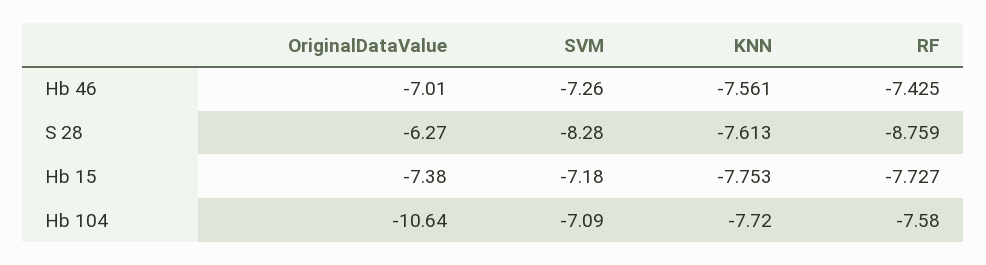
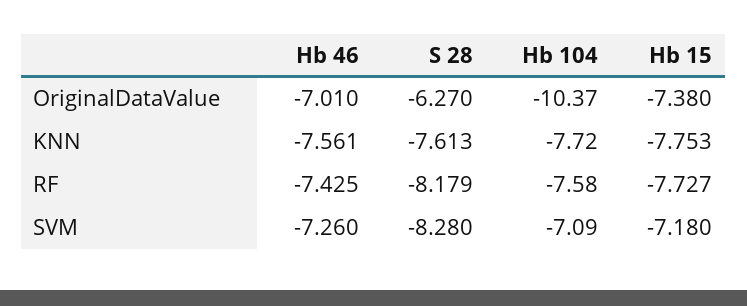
  {
    "OriginalDataValue": {
      "Hb 46": -7.01,
      "S 28": -6.27,
      "Hb 15": -7.38,
-     "Hb 104": -10.64
+     "Hb 104": -10.37
    },
    "SVM": {
      "Hb 46": -7.26,
      "S 28": -8.28,
      "Hb 15": -7.18,
      "Hb 104": -7.09
    },
    "KNN": {
      "Hb 46": -7.561,
      "S 28": -7.613,
      "Hb 15": -7.753,
      "Hb 104": -7.72
    },
    "RF": {
      "Hb 46": -7.425,
-     "S 28": -8.759,
+     "S 28": -8.179,
      "Hb 15": -7.727,
      "Hb 104": -7.58
    }
  }

